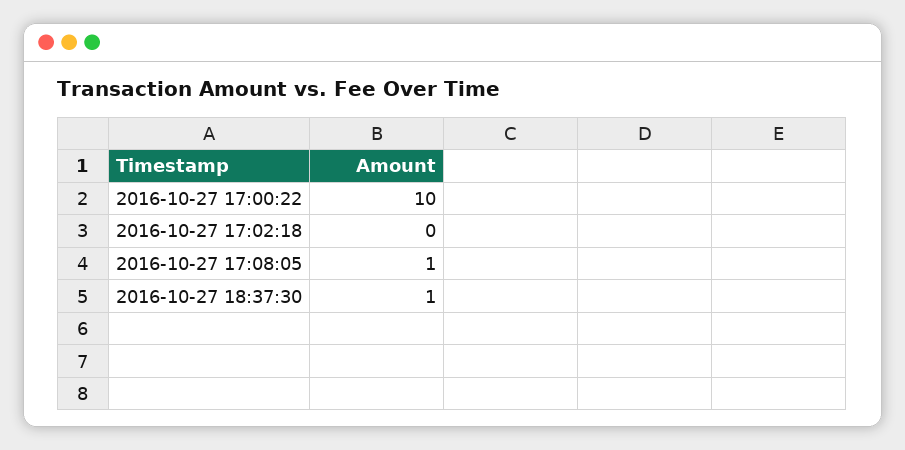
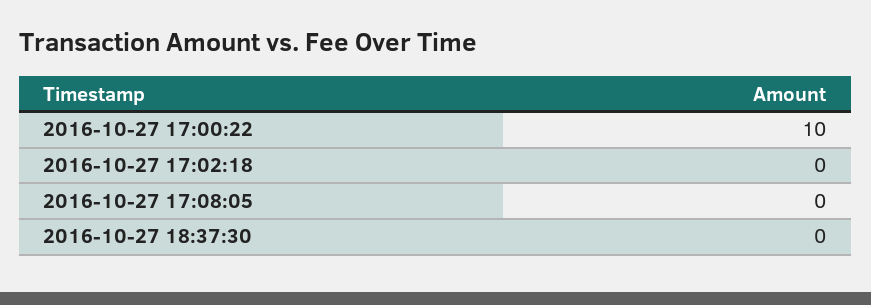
  {
    "2016-10-27 17:00:22": 10,
    "2016-10-27 17:02:18": 0,
-   "2016-10-27 17:08:05": 1,
+   "2016-10-27 17:08:05": 0,
-   "2016-10-27 18:37:30": 1
+   "2016-10-27 18:37:30": 0
  }

